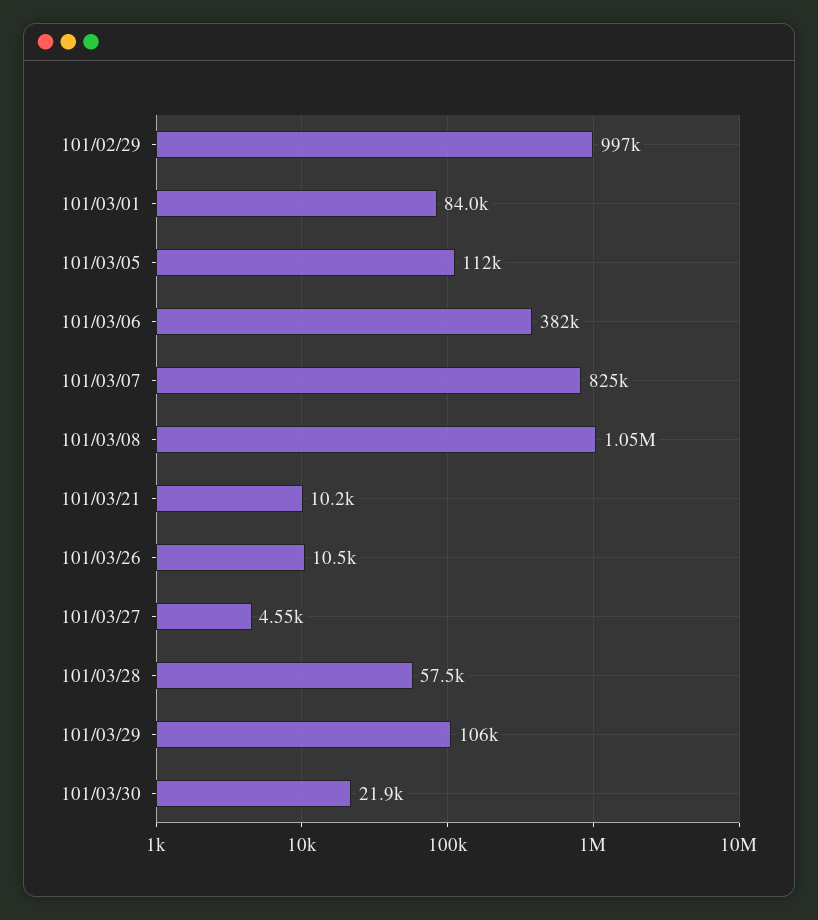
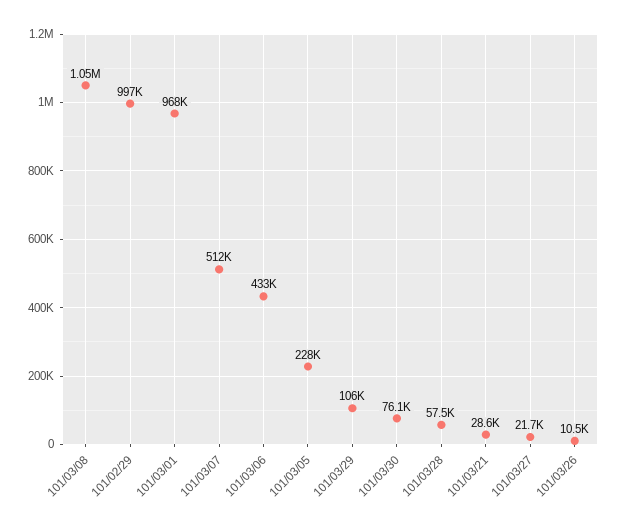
  {
    "101/02/29": 997000,
-   "101/03/01": 84000,
+   "101/03/01": 968000,
-   "101/03/05": 112000,
+   "101/03/05": 228000,
-   "101/03/06": 382000,
+   "101/03/06": 433000,
-   "101/03/07": 825000,
+   "101/03/07": 512000,
    "101/03/08": 1050000,
-   "101/03/21": 10200,
+   "101/03/21": 28600,
    "101/03/26": 10500,
-   "101/03/27": 4550,
+   "101/03/27": 21700,
    "101/03/28": 57500,
    "101/03/29": 106000,
-   "101/03/30": 21900
+   "101/03/30": 76100
  }

